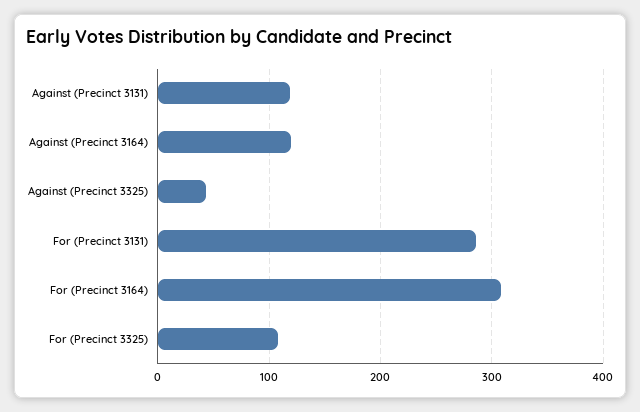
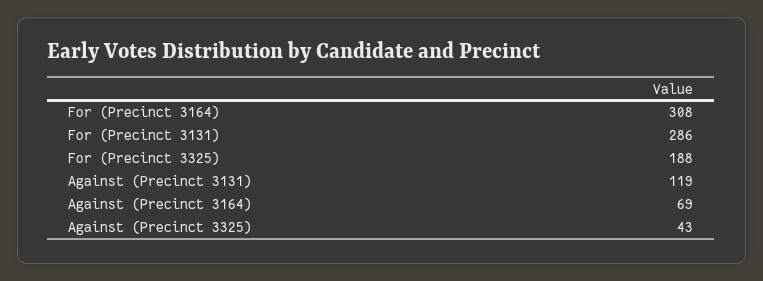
  {
    "Against (Precinct 3131)": 119,
-   "Against (Precinct 3164)": 120,
+   "Against (Precinct 3164)": 69,
    "Against (Precinct 3325)": 43,
    "For (Precinct 3131)": 286,
    "For (Precinct 3164)": 308,
-   "For (Precinct 3325)": 110
+   "For (Precinct 3325)": 188
  }

